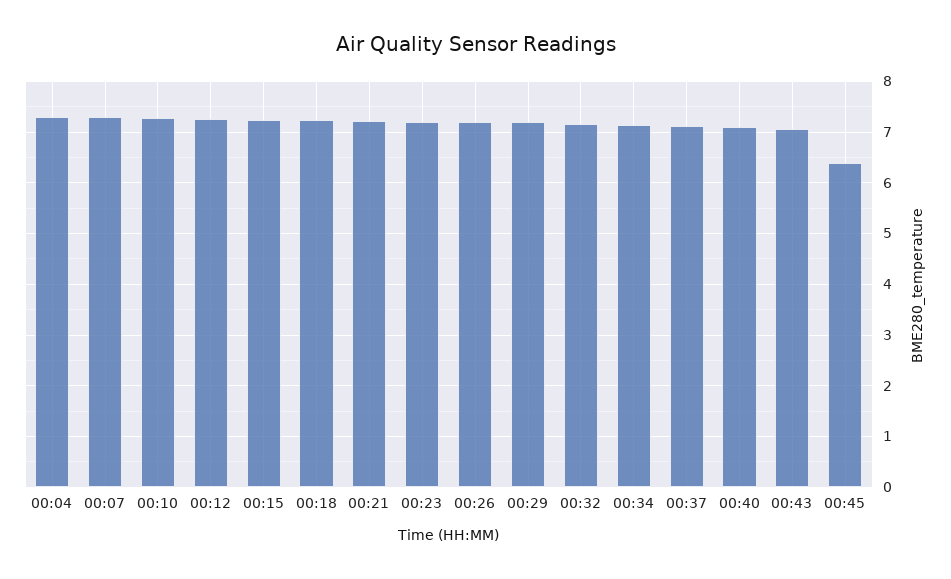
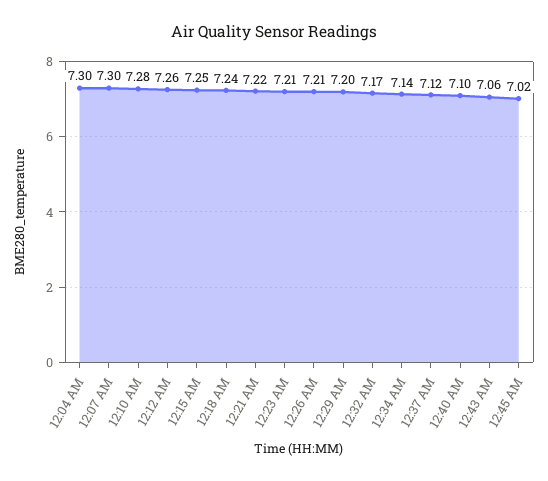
  {
    "00:04": 7.3,
    "00:07": 7.3,
    "00:10": 7.28,
    "00:12": 7.26,
    "00:15": 7.25,
    "00:18": 7.24,
    "00:21": 7.22,
    "00:23": 7.21,
    "00:26": 7.21,
    "00:29": 7.2,
    "00:32": 7.17,
    "00:34": 7.14,
    "00:37": 7.12,
    "00:40": 7.1,
    "00:43": 7.06,
-   "00:45": 6.4
+   "00:45": 7.02
  }

